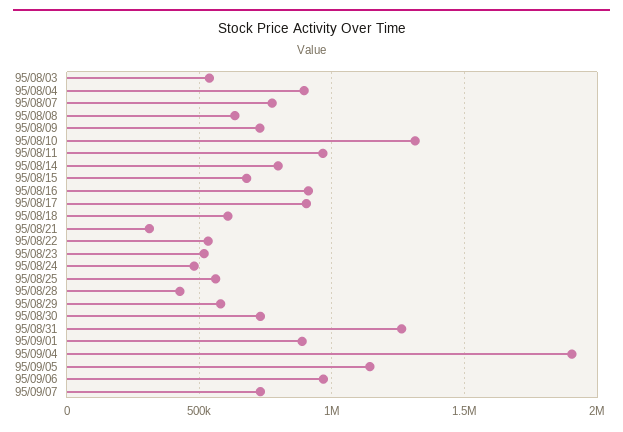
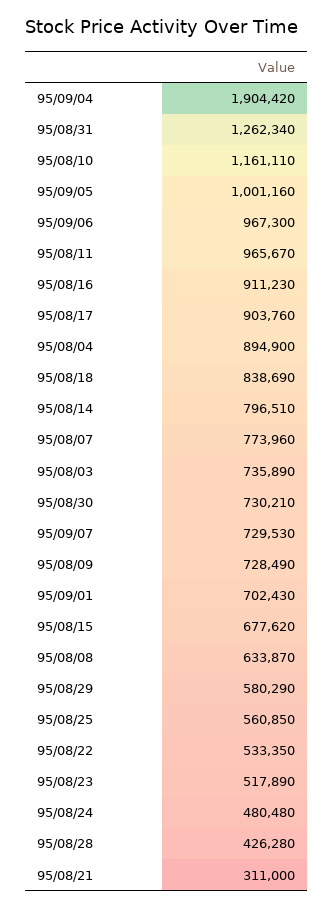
  {
-   "95/08/03": 550000,
+   "95/08/03": 735890,
    "95/08/04": 894900,
    "95/08/07": 773960,
    "95/08/08": 633870,
    "95/08/09": 728490,
-   "95/08/10": 1300000,
+   "95/08/10": 1161110,
    "95/08/11": 965670,
    "95/08/14": 796510,
    "95/08/15": 677620,
    "95/08/16": 911230,
    "95/08/17": 903760,
-   "95/08/18": 600000,
+   "95/08/18": 838690,
    "95/08/21": 311000,
    "95/08/22": 533350,
    "95/08/23": 517890,
    "95/08/24": 480480,
    "95/08/25": 560850,
    "95/08/28": 426280,
    "95/08/29": 580290,
    "95/08/30": 730210,
    "95/08/31": 1262340,
-   "95/09/01": 900000,
+   "95/09/01": 702430,
    "95/09/04": 1904420,
-   "95/09/05": 1150000,
+   "95/09/05": 1001160,
    "95/09/06": 967300,
    "95/09/07": 729530
  }

